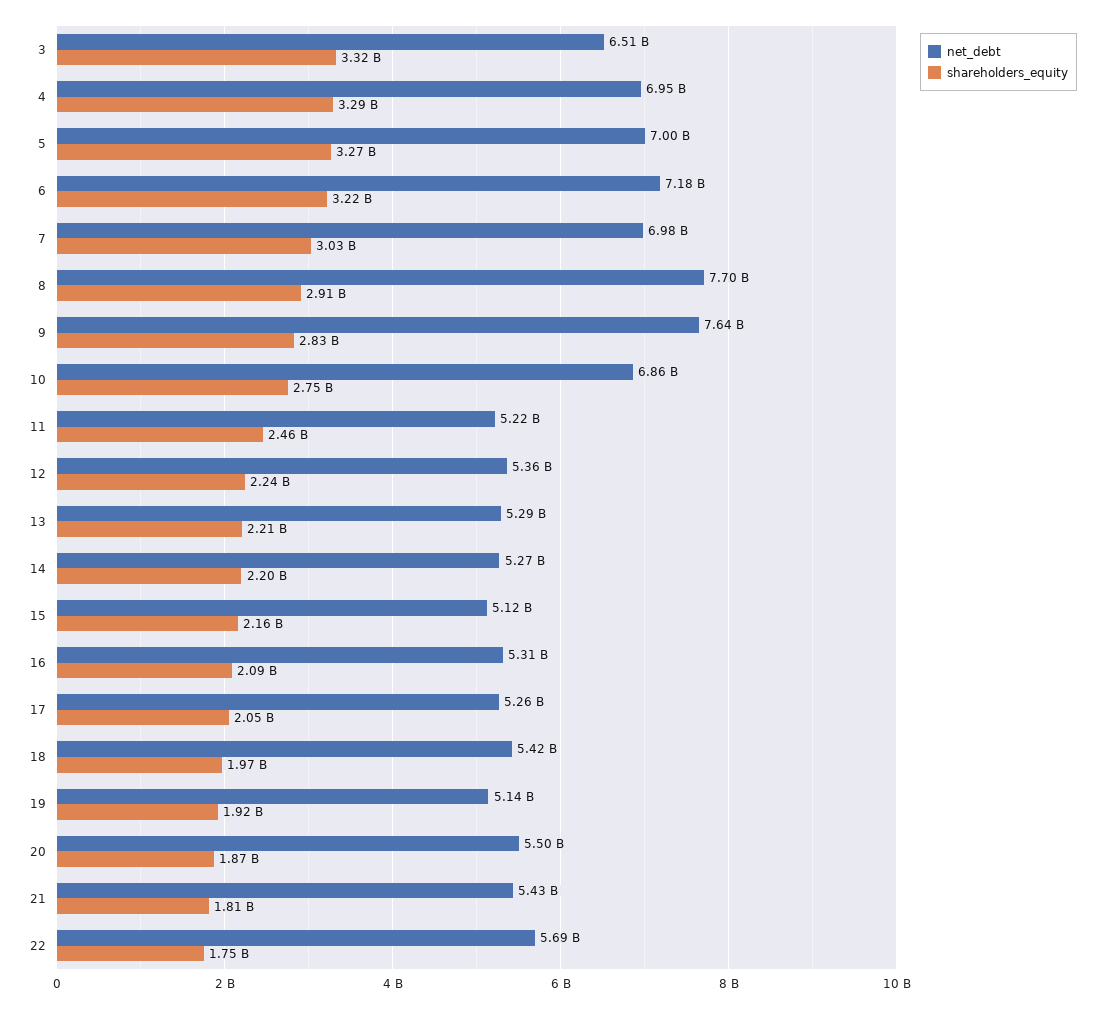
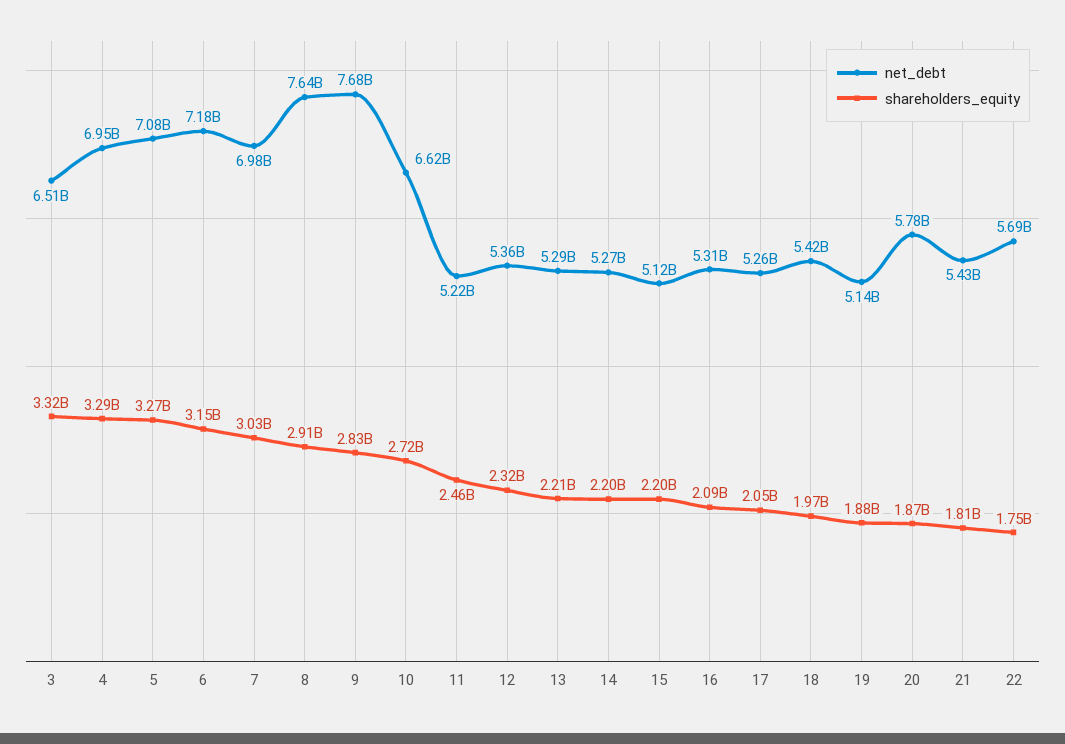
  {
    "net_debt": {
      "3": 6510000000,
      "4": 6950000000,
-     "5": 7000000000,
+     "5": 7080000000,
      "6": 7180000000,
      "7": 6980000000,
-     "8": 7700000000,
+     "8": 7640000000,
-     "9": 7640000000,
+     "9": 7680000000,
-     "10": 6860000000,
+     "10": 6620000000,
      "11": 5220000000,
      "12": 5360000000,
      "13": 5290000000,
      "14": 5270000000,
      "15": 5120000000,
      "16": 5310000000,
      "17": 5260000000,
      "18": 5420000000,
      "19": 5140000000,
-     "20": 5500000000,
+     "20": 5780000000,
      "21": 5430000000,
      "22": 5690000000
    },
    "shareholders_equity": {
      "3": 3320000000,
      "4": 3290000000,
      "5": 3270000000,
-     "6": 3220000000,
+     "6": 3150000000,
      "7": 3030000000,
      "8": 2910000000,
      "9": 2830000000,
-     "10": 2750000000,
+     "10": 2720000000,
      "11": 2460000000,
-     "12": 2240000000,
+     "12": 2320000000,
      "13": 2210000000,
      "14": 2200000000,
-     "15": 2160000000,
+     "15": 2200000000,
      "16": 2090000000,
      "17": 2050000000,
      "18": 1970000000,
-     "19": 1920000000,
+     "19": 1880000000,
      "20": 1870000000,
      "21": 1810000000,
      "22": 1750000000
    }
  }

